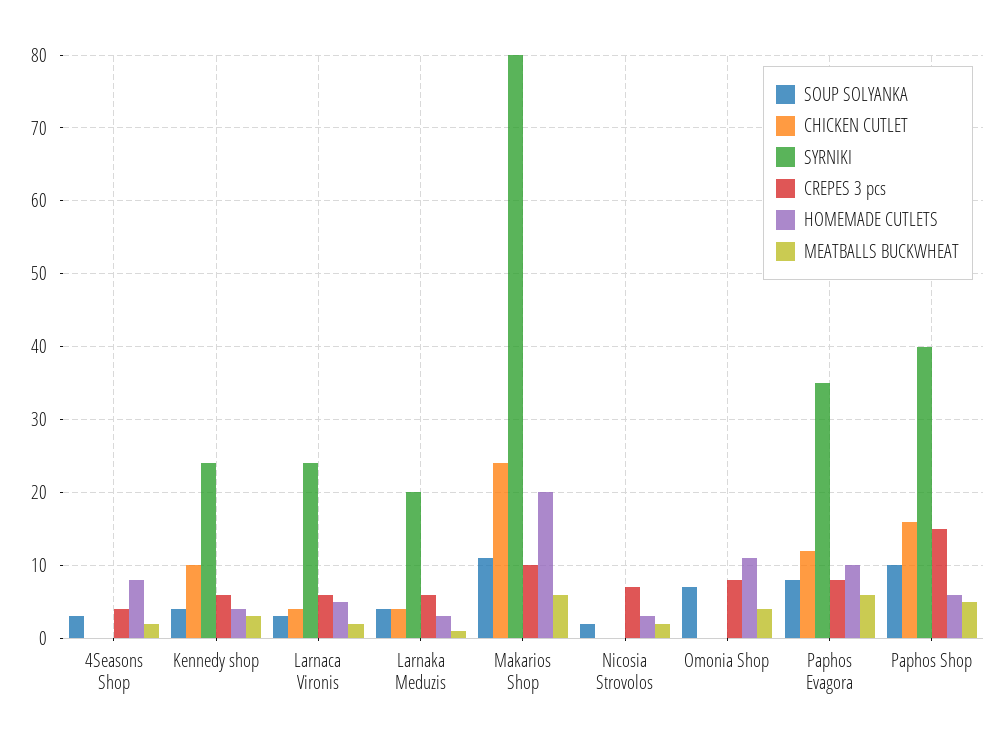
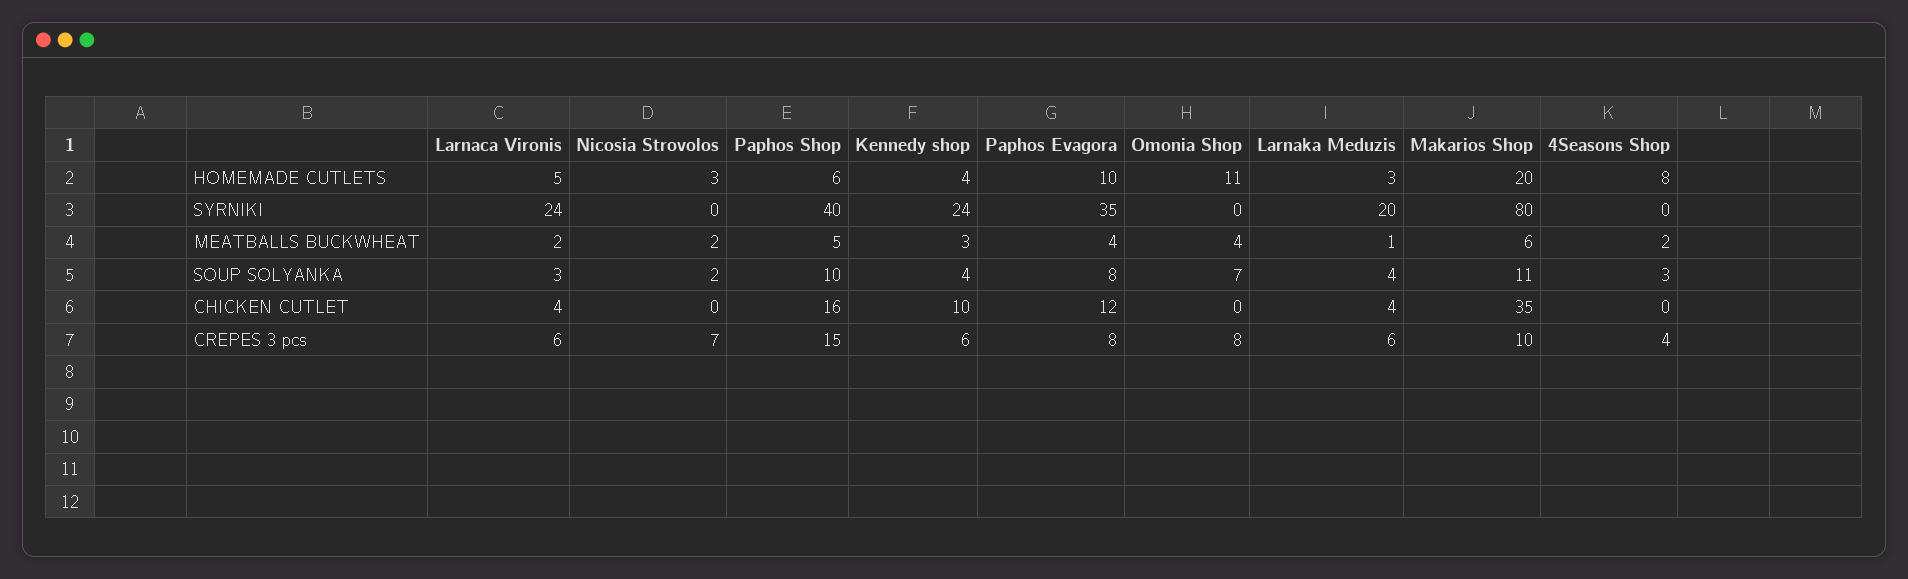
  {
    "SOUP SOLYANKA": {
      "4Seasons Shop": 3,
      "Kennedy shop": 4,
      "Larnaca Vironis": 3,
      "Larnaka Meduzis": 4,
      "Makarios Shop": 11,
      "Nicosia Strovolos": 2,
      "Omonia Shop": 7,
      "Paphos Evagora": 8,
      "Paphos Shop": 10
    },
    "CHICKEN CUTLET": {
      "4Seasons Shop": 0,
      "Kennedy shop": 10,
      "Larnaca Vironis": 4,
      "Larnaka Meduzis": 4,
-     "Makarios Shop": 24,
+     "Makarios Shop": 35,
      "Nicosia Strovolos": 0,
      "Omonia Shop": 0,
      "Paphos Evagora": 12,
      "Paphos Shop": 16
    },
    "SYRNIKI": {
      "4Seasons Shop": 0,
      "Kennedy shop": 24,
      "Larnaca Vironis": 24,
      "Larnaka Meduzis": 20,
      "Makarios Shop": 80,
      "Nicosia Strovolos": 0,
      "Omonia Shop": 0,
      "Paphos Evagora": 35,
      "Paphos Shop": 40
    },
    "CREPES 3 pcs": {
      "4Seasons Shop": 4,
      "Kennedy shop": 6,
      "Larnaca Vironis": 6,
      "Larnaka Meduzis": 6,
      "Makarios Shop": 10,
      "Nicosia Strovolos": 7,
      "Omonia Shop": 8,
      "Paphos Evagora": 8,
      "Paphos Shop": 15
    },
    "HOMEMADE CUTLETS": {
      "4Seasons Shop": 8,
      "Kennedy shop": 4,
      "Larnaca Vironis": 5,
      "Larnaka Meduzis": 3,
      "Makarios Shop": 20,
      "Nicosia Strovolos": 3,
      "Omonia Shop": 11,
      "Paphos Evagora": 10,
      "Paphos Shop": 6
    },
    "MEATBALLS BUCKWHEAT": {
      "4Seasons Shop": 2,
      "Kennedy shop": 3,
      "Larnaca Vironis": 2,
      "Larnaka Meduzis": 1,
      "Makarios Shop": 6,
      "Nicosia Strovolos": 2,
      "Omonia Shop": 4,
-     "Paphos Evagora": 6,
+     "Paphos Evagora": 4,
      "Paphos Shop": 5
    }
  }

